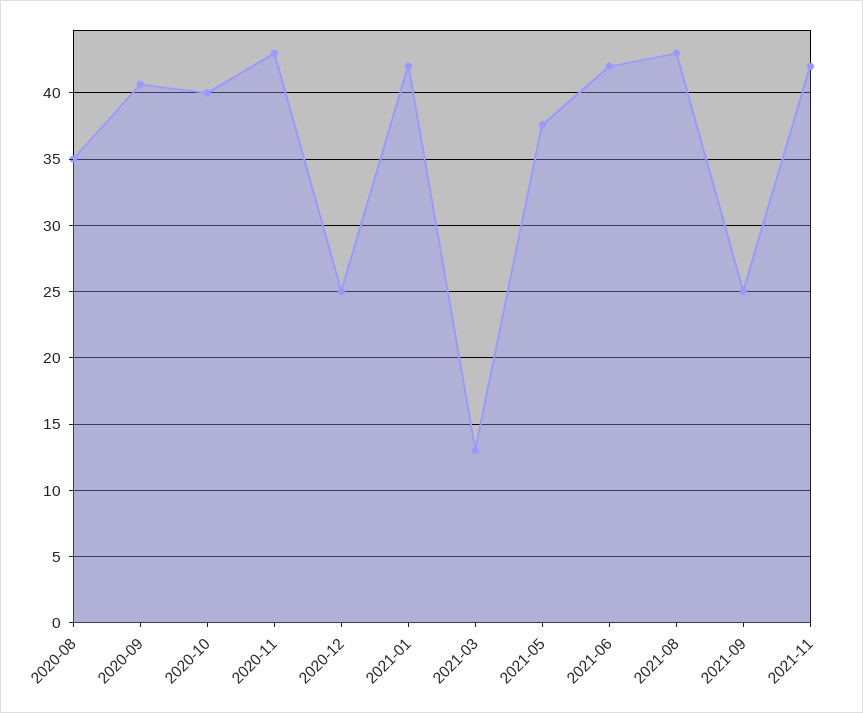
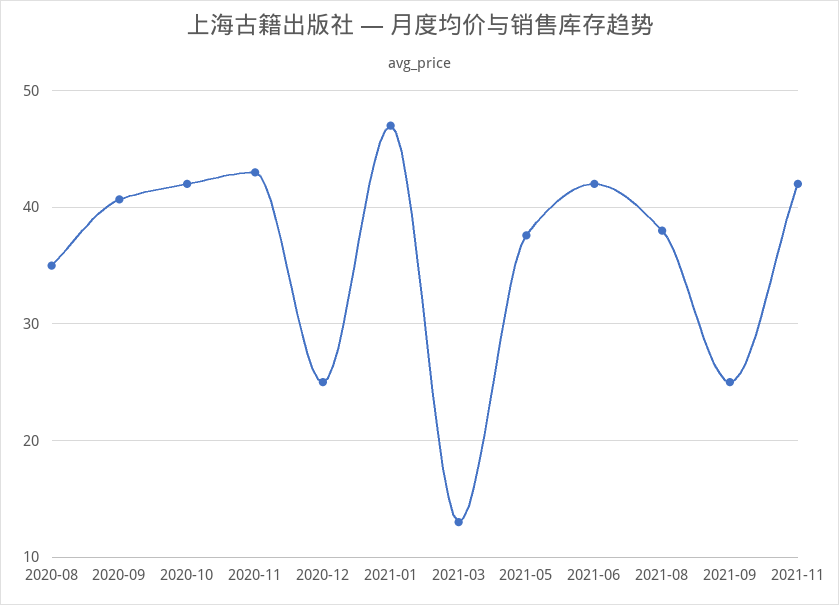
  {
    "2020-08": 35,
    "2020-09": 40.5,
-   "2020-10": 40,
+   "2020-10": 42,
    "2020-11": 43,
    "2020-12": 25,
-   "2021-01": 42,
+   "2021-01": 47,
    "2021-03": 13,
    "2021-05": 37.5,
    "2021-06": 42,
-   "2021-08": 43,
+   "2021-08": 38,
    "2021-09": 25,
    "2021-11": 42
  }

